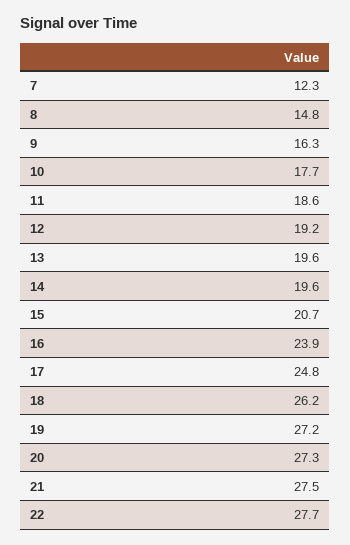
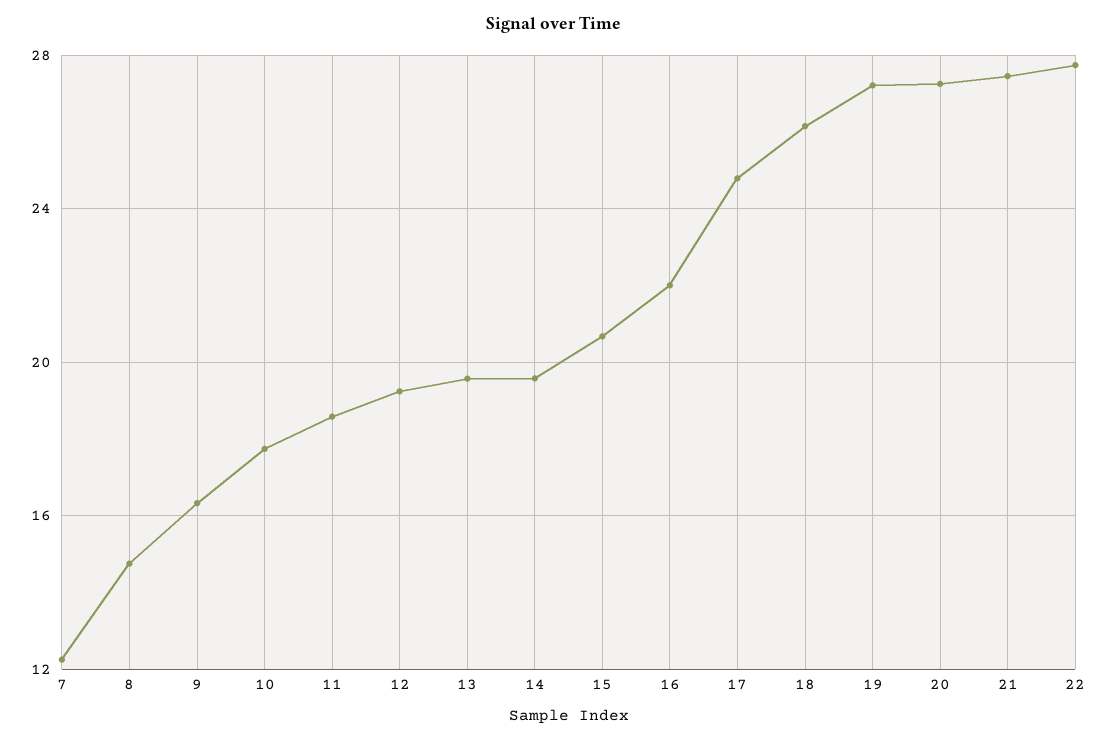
  {
    "7": 12.3,
    "8": 14.8,
    "9": 16.3,
    "10": 17.7,
    "11": 18.6,
    "12": 19.2,
    "13": 19.6,
    "14": 19.6,
    "15": 20.7,
-   "16": 23.9,
+   "16": 22,
    "17": 24.8,
    "18": 26.2,
    "19": 27.2,
    "20": 27.3,
    "21": 27.5,
    "22": 27.7
  }

